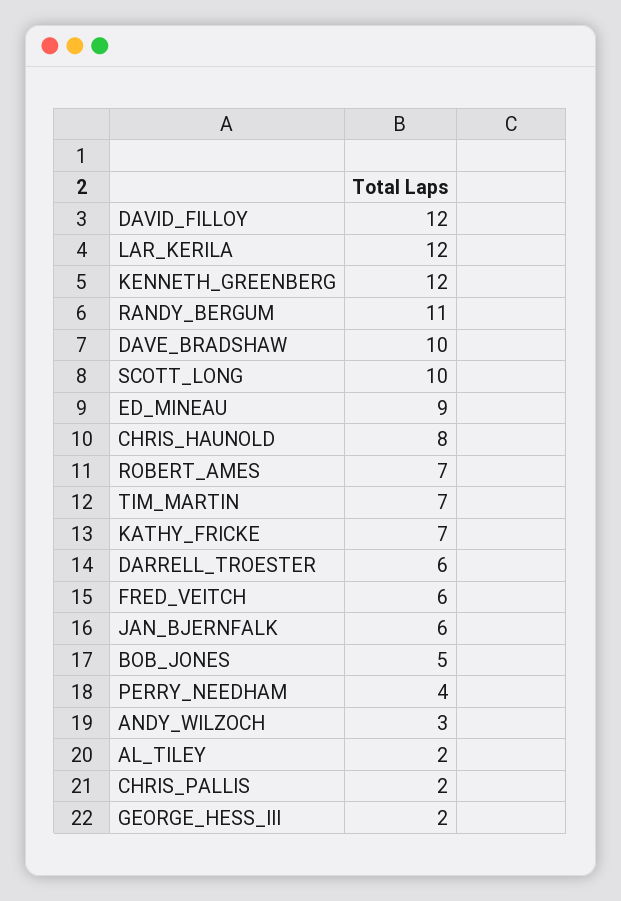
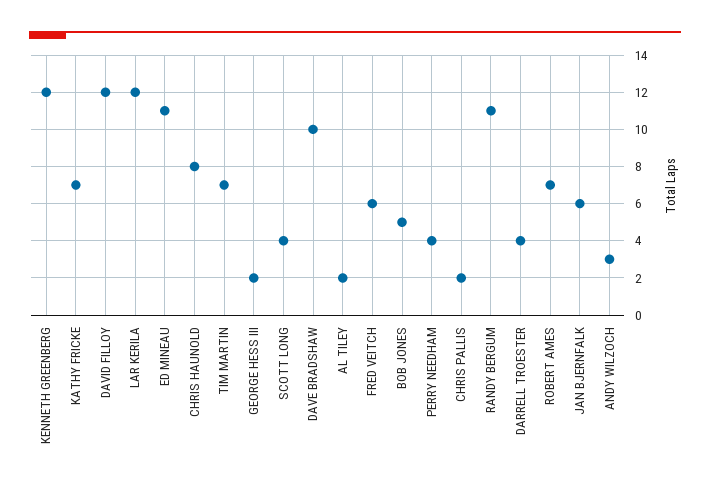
  {
    "DAVID_FILLOY": 12,
    "LAR_KERILA": 12,
    "KENNETH_GREENBERG": 12,
    "RANDY_BERGUM": 11,
    "DAVE_BRADSHAW": 10,
-   "SCOTT_LONG": 10,
+   "SCOTT_LONG": 4,
-   "ED_MINEAU": 9,
+   "ED_MINEAU": 11,
    "CHRIS_HAUNOLD": 8,
    "ROBERT_AMES": 7,
    "TIM_MARTIN": 7,
    "KATHY_FRICKE": 7,
-   "DARRELL_TROESTER": 6,
+   "DARRELL_TROESTER": 4,
    "FRED_VEITCH": 6,
    "JAN_BJERNFALK": 6,
    "BOB_JONES": 5,
    "PERRY_NEEDHAM": 4,
    "ANDY_WILZOCH": 3,
    "AL_TILEY": 2,
    "CHRIS_PALLIS": 2,
    "GEORGE_HESS_III": 2
  }

